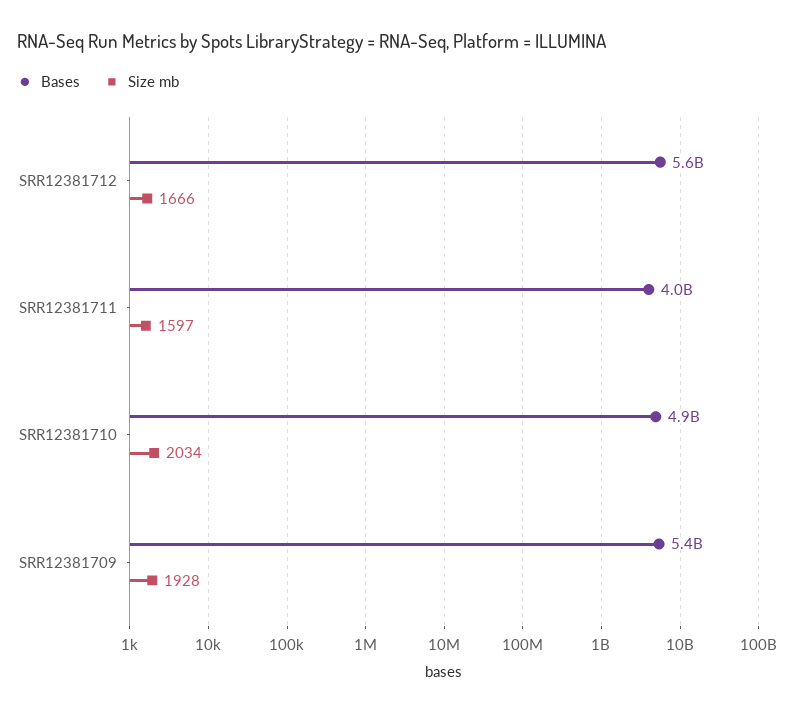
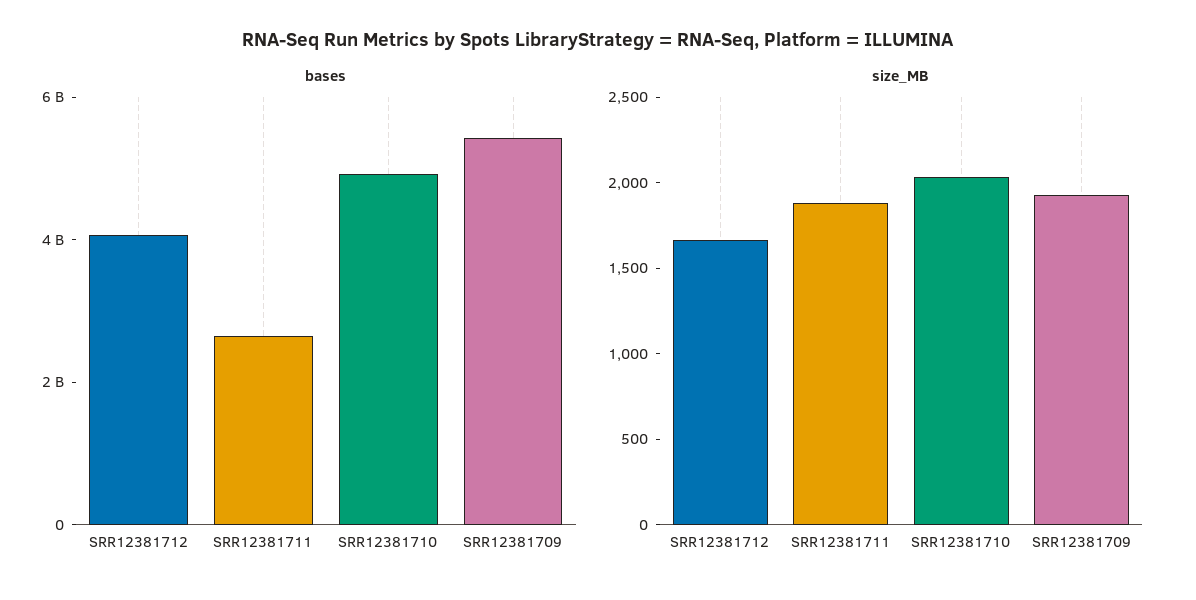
  {
    "Bases": {
-     "SRR12381712": 5600000000,
+     "SRR12381712": 4000000000,
-     "SRR12381711": 4000000000,
+     "SRR12381711": 2500000000,
      "SRR12381710": 4900000000,
      "SRR12381709": 5400000000
    },
    "Size mb": {
      "SRR12381712": 1666,
-     "SRR12381711": 1597,
+     "SRR12381711": 1900,
      "SRR12381710": 2034,
      "SRR12381709": 1928
    }
  }

